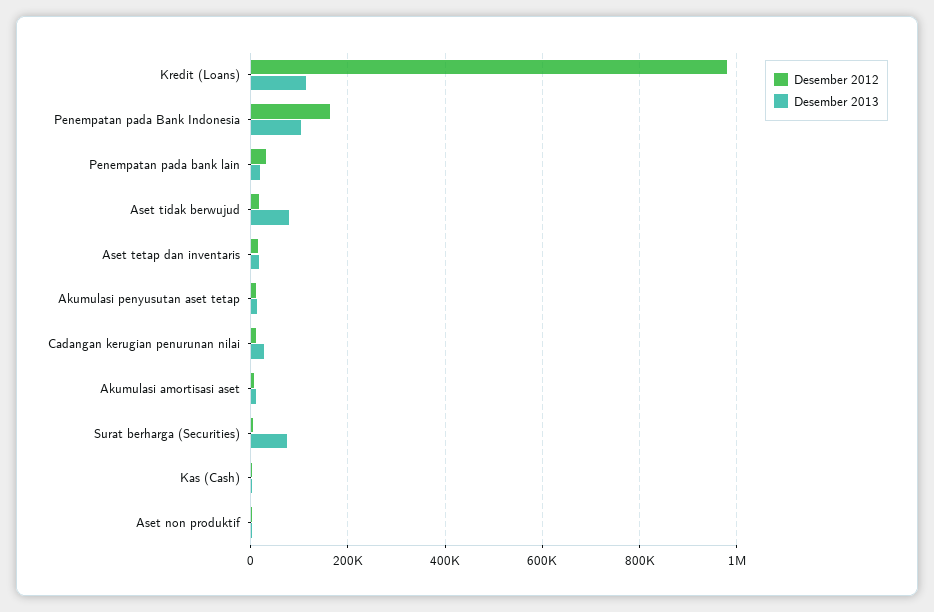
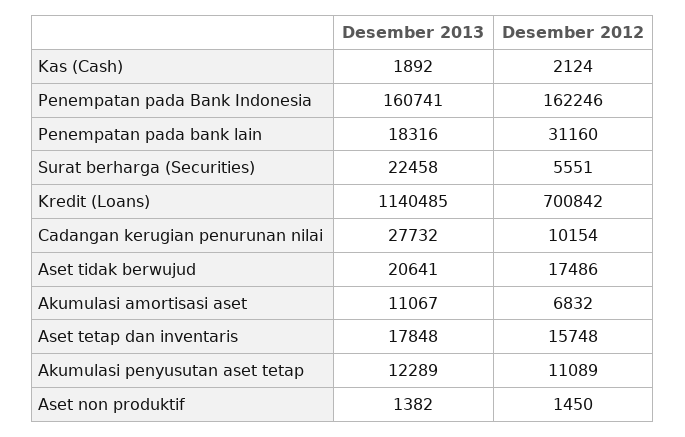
  {
    "Desember 2012": {
-     "Kredit (Loans)": 980000,
+     "Kredit (Loans)": 700842,
      "Penempatan pada Bank Indonesia": 162246,
      "Penempatan pada bank lain": 31160,
      "Aset tidak berwujud": 17486,
      "Aset tetap dan inventaris": 15748,
      "Akumulasi penyusutan aset tetap": 11089,
      "Cadangan kerugian penurunan nilai": 10154,
      "Akumulasi amortisasi aset": 6832,
      "Surat berharga (Securities)": 5551,
      "Kas (Cash)": 2124,
      "Aset non produktif": 1450
    },
    "Desember 2013": {
-     "Kredit (Loans)": 120000,
+     "Kredit (Loans)": 1140485,
-     "Penempatan pada Bank Indonesia": 100000,
+     "Penempatan pada Bank Indonesia": 160741,
      "Penempatan pada bank lain": 18316,
-     "Aset tidak berwujud": 80000,
+     "Aset tidak berwujud": 20641,
      "Aset tetap dan inventaris": 17848,
      "Akumulasi penyusutan aset tetap": 12289,
      "Cadangan kerugian penurunan nilai": 27732,
      "Akumulasi amortisasi aset": 11067,
-     "Surat berharga (Securities)": 80000,
+     "Surat berharga (Securities)": 22458,
      "Kas (Cash)": 1892,
      "Aset non produktif": 1382
    }
  }

